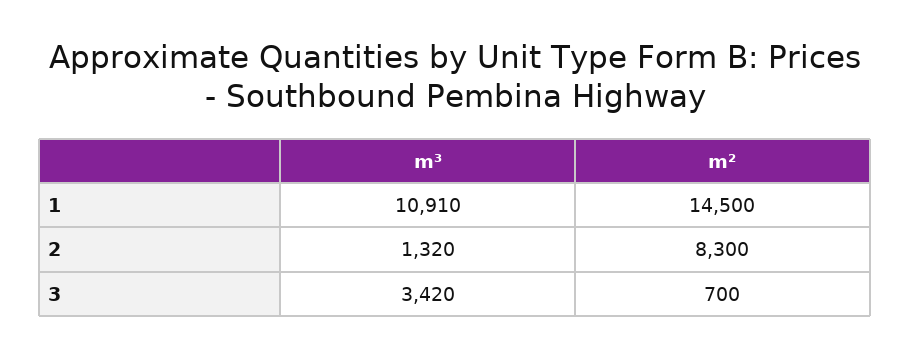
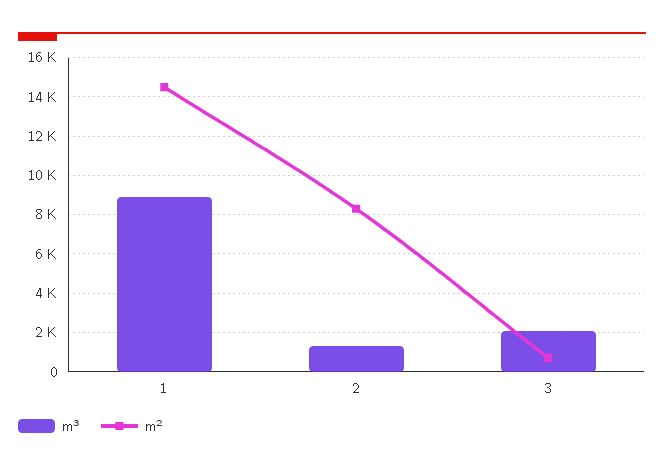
  {
    "m³": {
-     "1": 10910,
+     "1": 9000,
      "2": 1320,
-     "3": 3420
+     "3": 2000
    },
    "m²": {
      "1": 14500,
      "2": 8300,
      "3": 700
    }
  }

